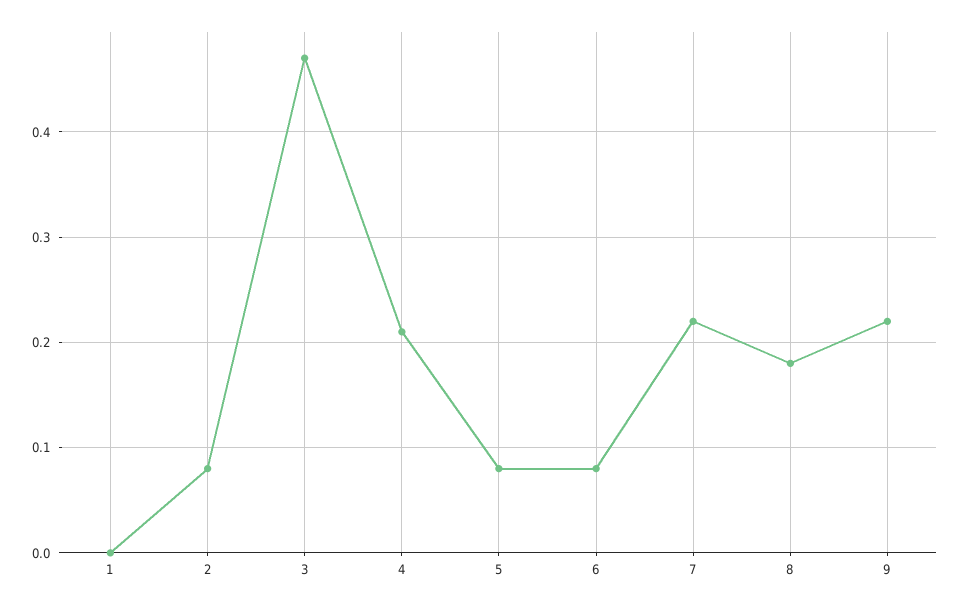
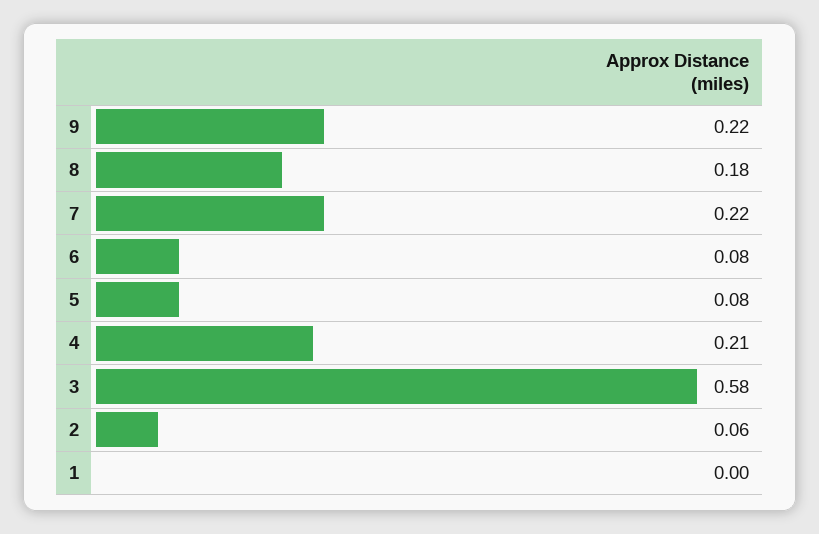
  {
    "1": 0,
-   "2": 0.08,
+   "2": 0.06,
-   "3": 0.47,
+   "3": 0.58,
    "4": 0.21,
    "5": 0.08,
    "6": 0.08,
    "7": 0.22,
    "8": 0.18,
    "9": 0.22
  }

